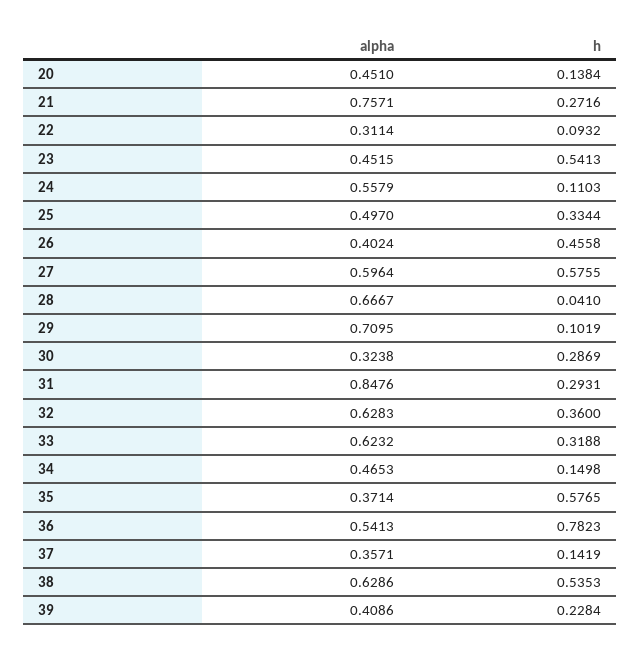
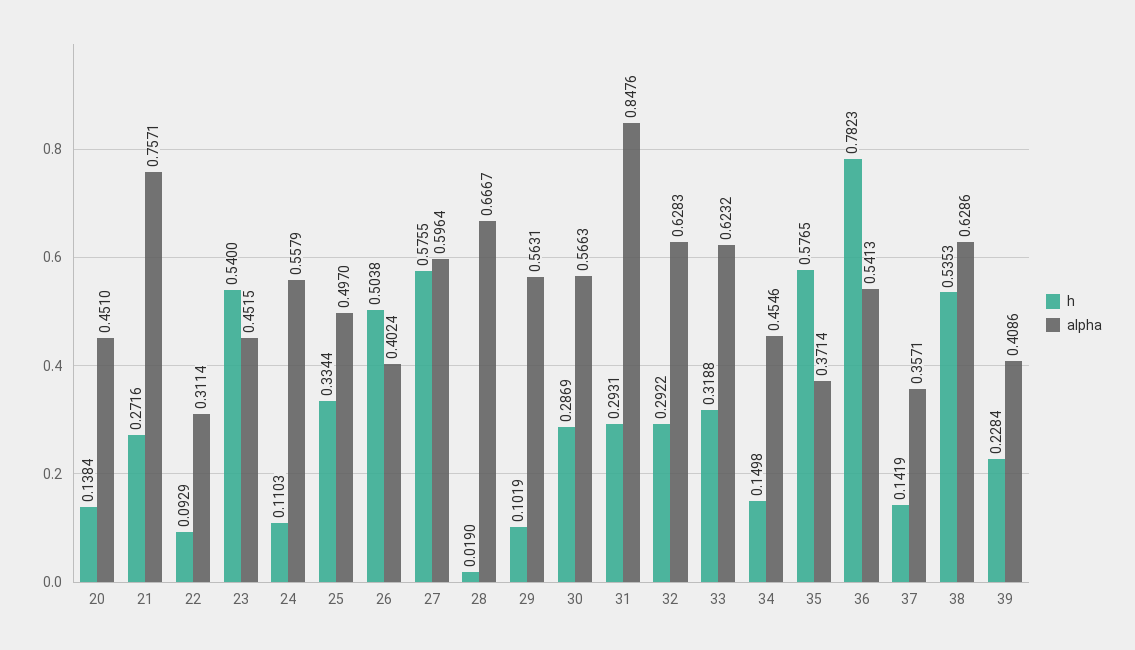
  {
    "alpha": {
      "20": 0.451,
      "21": 0.7571,
      "22": 0.3114,
      "23": 0.4515,
      "24": 0.5579,
      "25": 0.497,
      "26": 0.4024,
      "27": 0.5964,
      "28": 0.6667,
-     "29": 0.7095,
+     "29": 0.5631,
-     "30": 0.3238,
+     "30": 0.5663,
      "31": 0.8476,
      "32": 0.6283,
      "33": 0.6232,
-     "34": 0.4653,
+     "34": 0.4546,
      "35": 0.3714,
      "36": 0.5413,
      "37": 0.3571,
      "38": 0.6286,
      "39": 0.4086
    },
    "h": {
      "20": 0.1384,
      "21": 0.2716,
-     "22": 0.0932,
+     "22": 0.0929,
-     "23": 0.5413,
+     "23": 0.54,
      "24": 0.1103,
      "25": 0.3344,
-     "26": 0.4558,
+     "26": 0.5038,
      "27": 0.5755,
-     "28": 0.041,
+     "28": 0.019,
      "29": 0.1019,
      "30": 0.2869,
      "31": 0.2931,
-     "32": 0.36,
+     "32": 0.2922,
      "33": 0.3188,
      "34": 0.1498,
      "35": 0.5765,
      "36": 0.7823,
      "37": 0.1419,
      "38": 0.5353,
      "39": 0.2284
    }
  }

